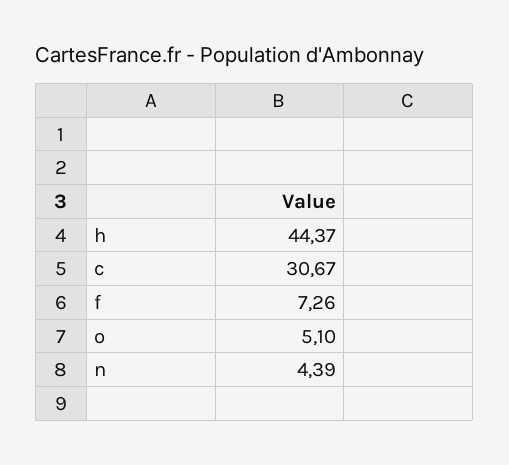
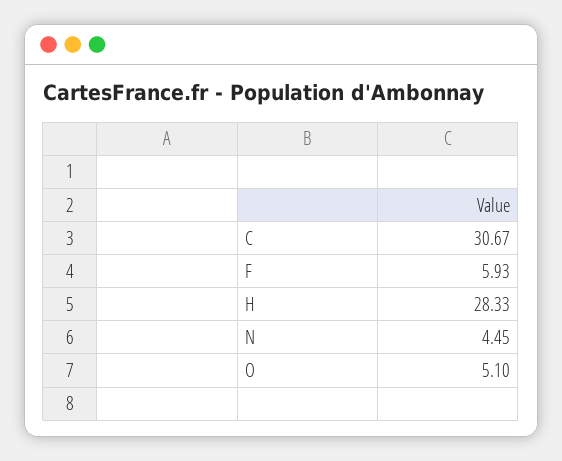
  {
-   "h": 44.37,
+   "h": 28.33,
    "c": 30.67,
-   "f": 7.26,
+   "f": 5.93,
    "o": 5.1,
-   "n": 4.39
+   "n": 4.45
  }

